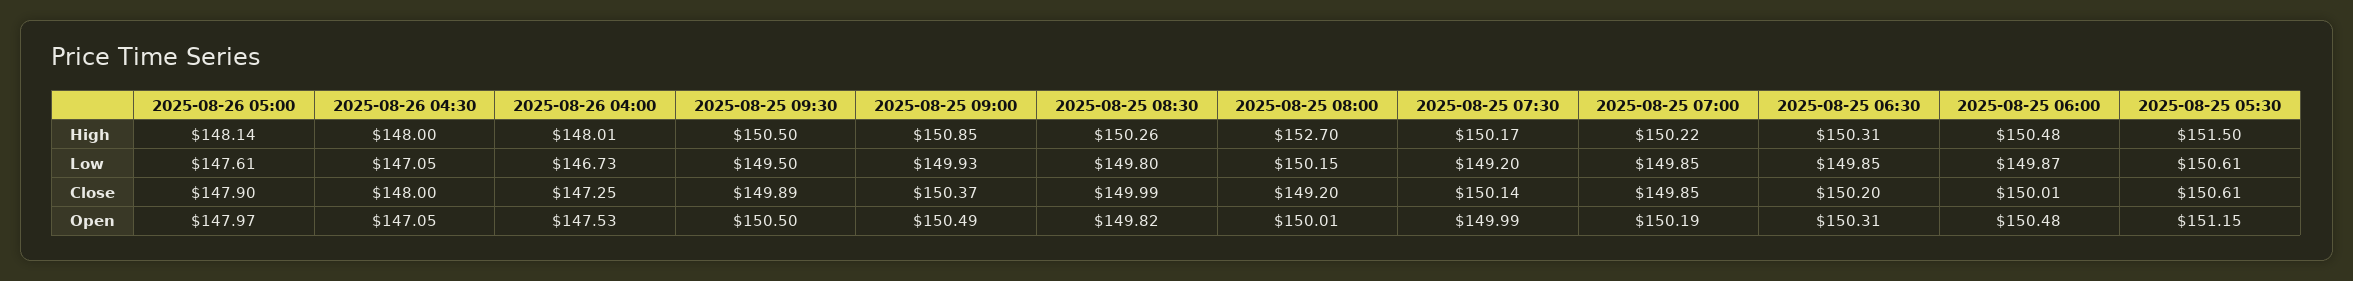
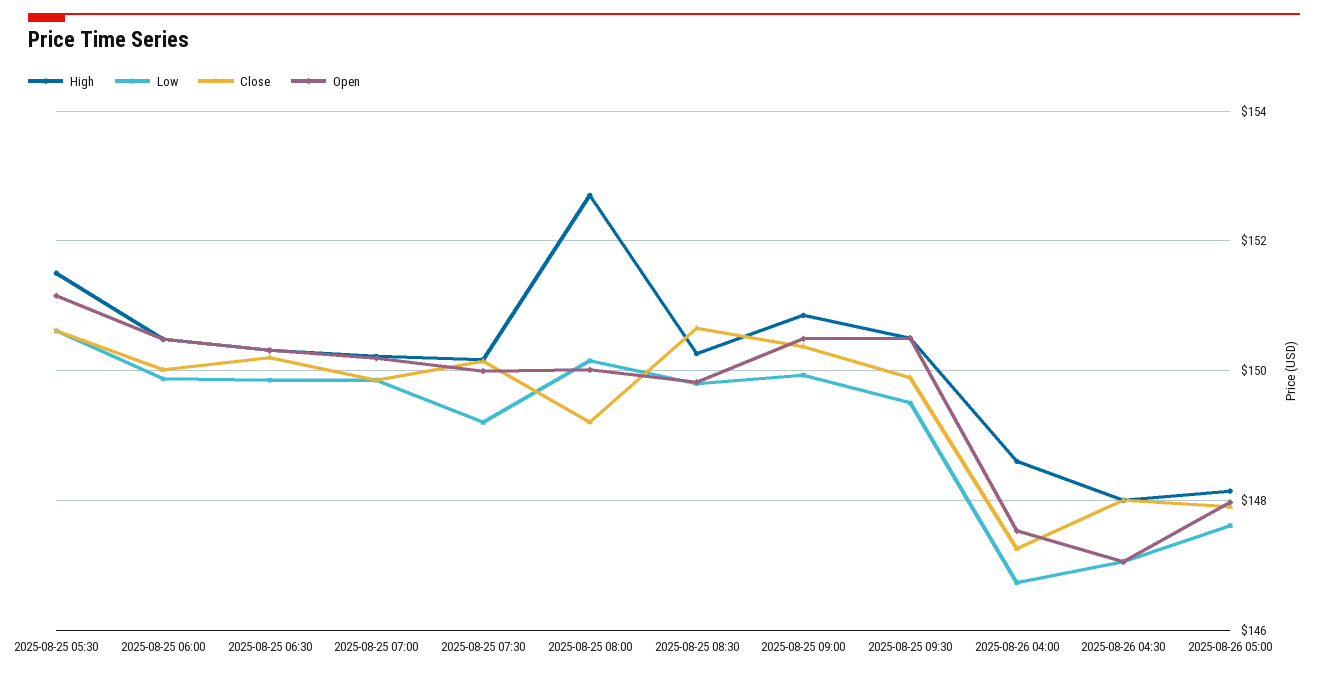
  {
    "High": {
      "2025-08-26 05:00": 148.14,
      "2025-08-26 04:30": 148,
-     "2025-08-26 04:00": 148.01,
+     "2025-08-26 04:00": 148.6,
      "2025-08-25 09:30": 150.5,
      "2025-08-25 09:00": 150.85,
      "2025-08-25 08:30": 150.26,
      "2025-08-25 08:00": 152.7,
      "2025-08-25 07:30": 150.17,
      "2025-08-25 07:00": 150.22,
      "2025-08-25 06:30": 150.31,
      "2025-08-25 06:00": 150.48,
      "2025-08-25 05:30": 151.5
    },
    "Low": {
      "2025-08-26 05:00": 147.61,
      "2025-08-26 04:30": 147.05,
      "2025-08-26 04:00": 146.73,
      "2025-08-25 09:30": 149.5,
      "2025-08-25 09:00": 149.93,
      "2025-08-25 08:30": 149.8,
      "2025-08-25 08:00": 150.15,
      "2025-08-25 07:30": 149.2,
      "2025-08-25 07:00": 149.85,
      "2025-08-25 06:30": 149.85,
      "2025-08-25 06:00": 149.87,
      "2025-08-25 05:30": 150.61
    },
    "Close": {
      "2025-08-26 05:00": 147.9,
      "2025-08-26 04:30": 148,
      "2025-08-26 04:00": 147.25,
      "2025-08-25 09:30": 149.89,
      "2025-08-25 09:00": 150.37,
-     "2025-08-25 08:30": 149.99,
+     "2025-08-25 08:30": 150.6,
      "2025-08-25 08:00": 149.2,
      "2025-08-25 07:30": 150.14,
      "2025-08-25 07:00": 149.85,
      "2025-08-25 06:30": 150.2,
      "2025-08-25 06:00": 150.01,
      "2025-08-25 05:30": 150.61
    },
    "Open": {
      "2025-08-26 05:00": 147.97,
      "2025-08-26 04:30": 147.05,
      "2025-08-26 04:00": 147.53,
      "2025-08-25 09:30": 150.5,
      "2025-08-25 09:00": 150.49,
      "2025-08-25 08:30": 149.82,
      "2025-08-25 08:00": 150.01,
      "2025-08-25 07:30": 149.99,
      "2025-08-25 07:00": 150.19,
      "2025-08-25 06:30": 150.31,
      "2025-08-25 06:00": 150.48,
      "2025-08-25 05:30": 151.15
    }
  }

